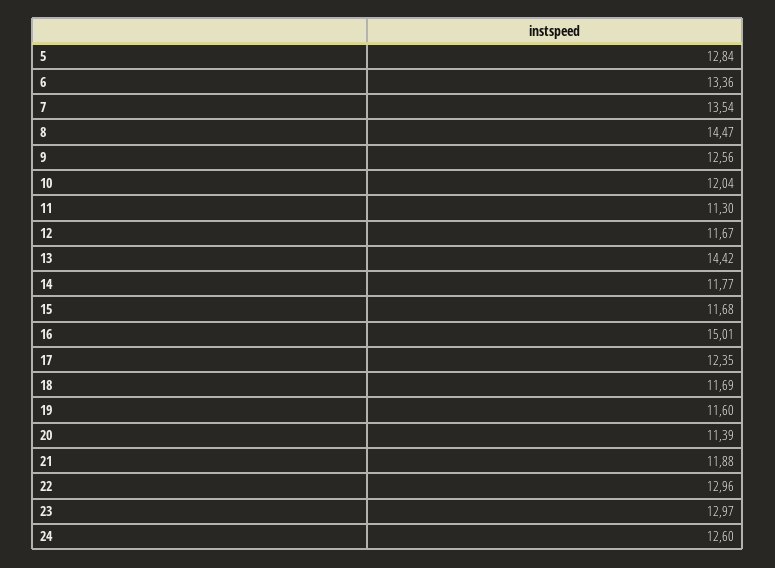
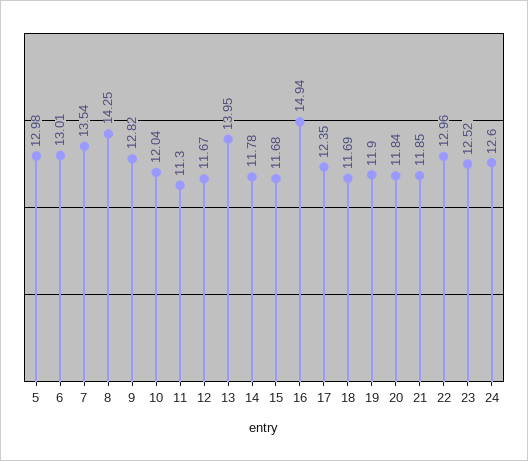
  {
-   "5": 12.84,
+   "5": 12.98,
-   "6": 13.36,
+   "6": 13.01,
    "7": 13.54,
-   "8": 14.47,
+   "8": 14.25,
-   "9": 12.56,
+   "9": 12.82,
    "10": 12.04,
    "11": 11.3,
    "12": 11.67,
-   "13": 14.42,
+   "13": 13.95,
-   "14": 11.77,
+   "14": 11.78,
    "15": 11.68,
-   "16": 15.01,
+   "16": 14.94,
    "17": 12.35,
    "18": 11.69,
-   "19": 11.6,
+   "19": 11.9,
-   "20": 11.39,
+   "20": 11.84,
-   "21": 11.88,
+   "21": 11.85,
    "22": 12.96,
-   "23": 12.97,
+   "23": 12.52,
    "24": 12.6
  }

